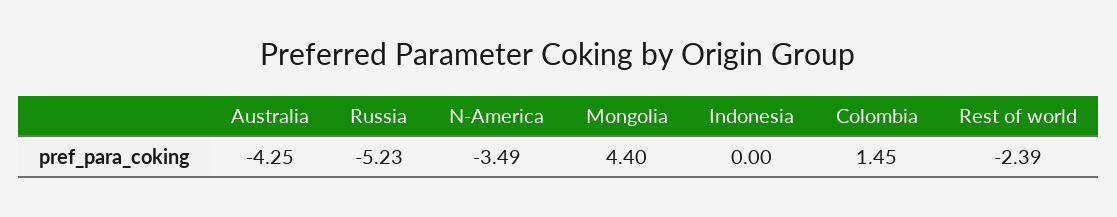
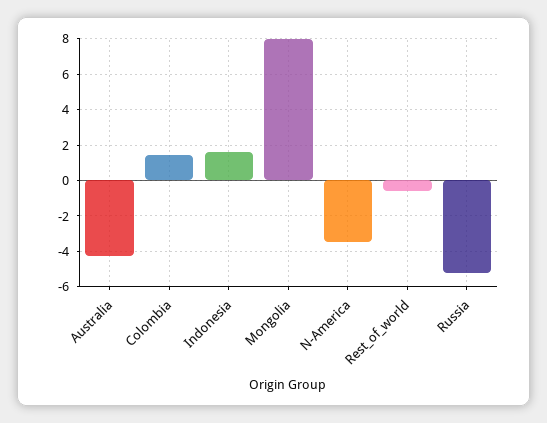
  {
    "Australia": -4.25,
    "Russia": -5.23,
    "N-America": -3.49,
-   "Mongolia": 4.4,
+   "Mongolia": 8,
-   "Indonesia": 0,
+   "Indonesia": 1.5,
    "Colombia": 1.45,
-   "Rest of world": -2.39
+   "Rest of world": -0.5
  }

